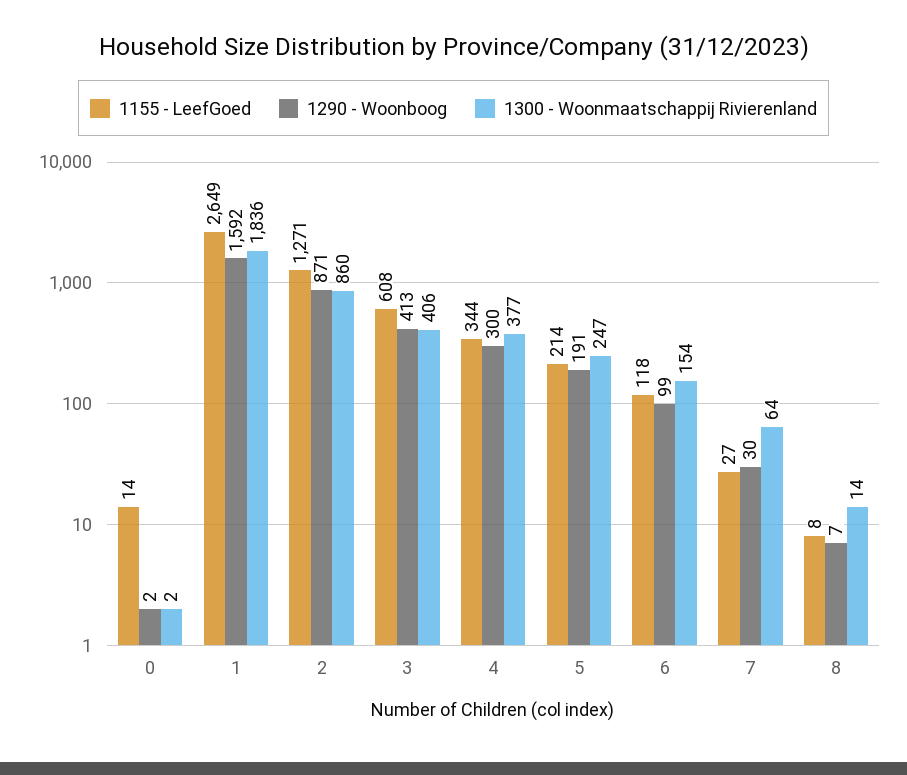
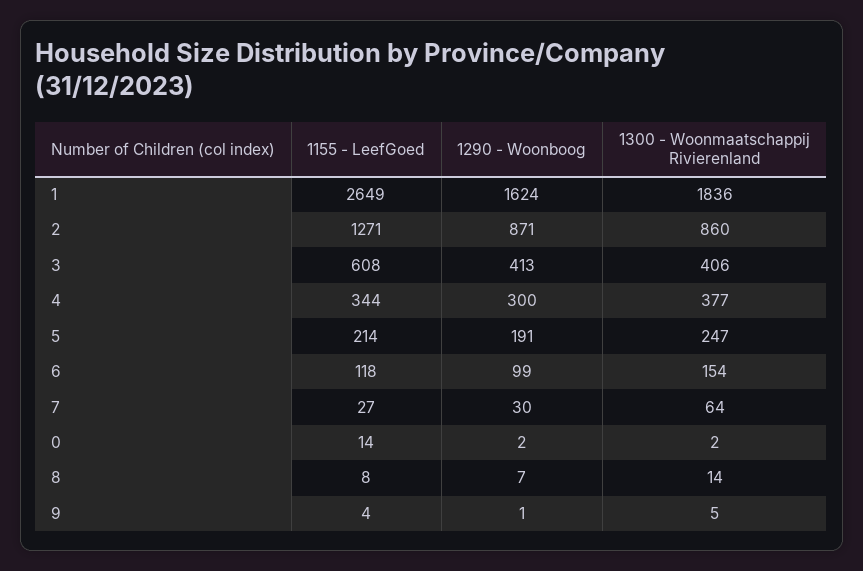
  {
    "1155 - LeefGoed": {
      "0": 14,
      "1": 2649,
      "2": 1271,
      "3": 608,
      "4": 344,
      "5": 214,
      "6": 118,
      "7": 27,
-     "8": 8
+     "8": 8,
+     "9": 4
    },
    "1290 - Woonboog": {
      "0": 2,
-     "1": 1592,
+     "1": 1624,
      "2": 871,
      "3": 413,
      "4": 300,
      "5": 191,
      "6": 99,
      "7": 30,
-     "8": 7
+     "8": 7,
+     "9": 1
    },
    "1300 - Woonmaatschappij Rivierenland": {
      "0": 2,
      "1": 1836,
      "2": 860,
      "3": 406,
      "4": 377,
      "5": 247,
      "6": 154,
      "7": 64,
-     "8": 14
+     "8": 14,
+     "9": 5
    }
  }

